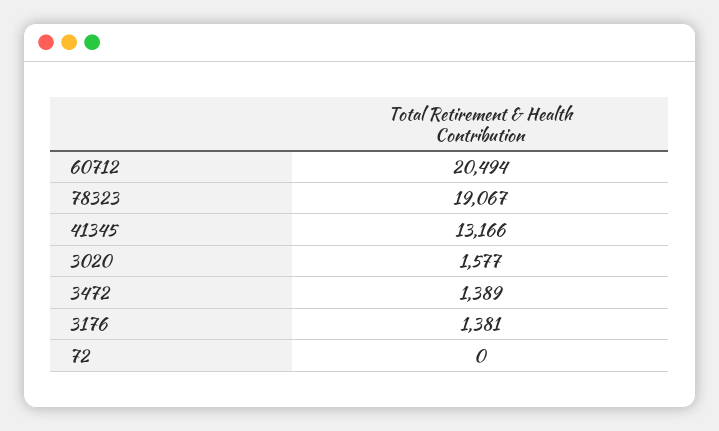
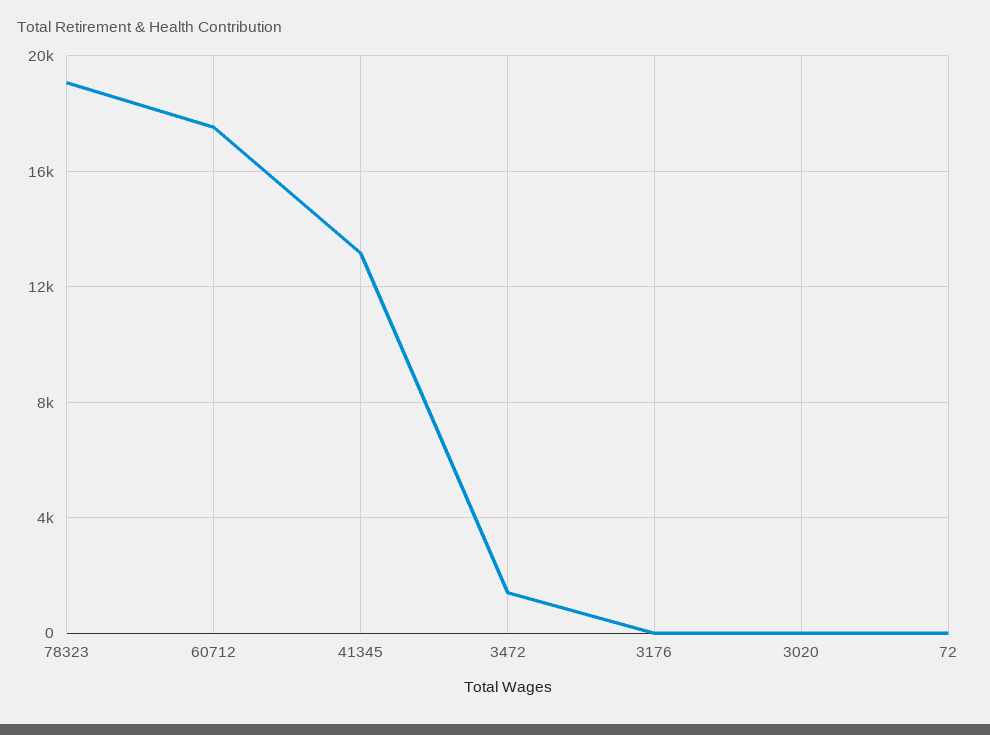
  {
-   "60712": 20494,
+   "60712": 17500,
    "78323": 19067,
    "41345": 13166,
-   "3020": 1577,
+   "3020": 0,
    "3472": 1389,
-   "3176": 1381,
+   "3176": 0,
    "72": 0
  }

